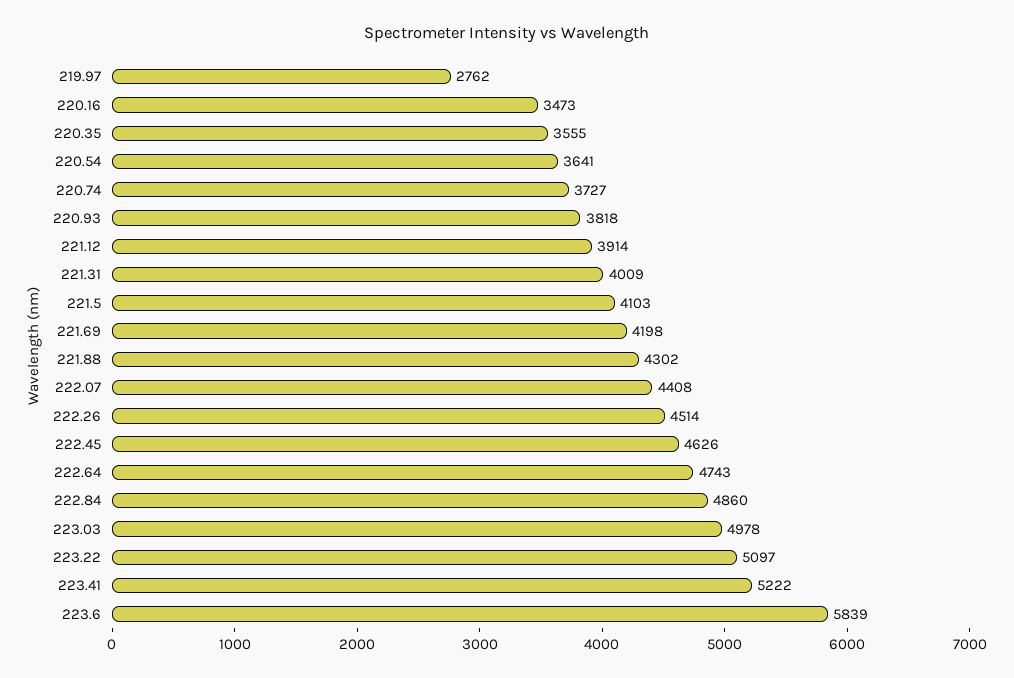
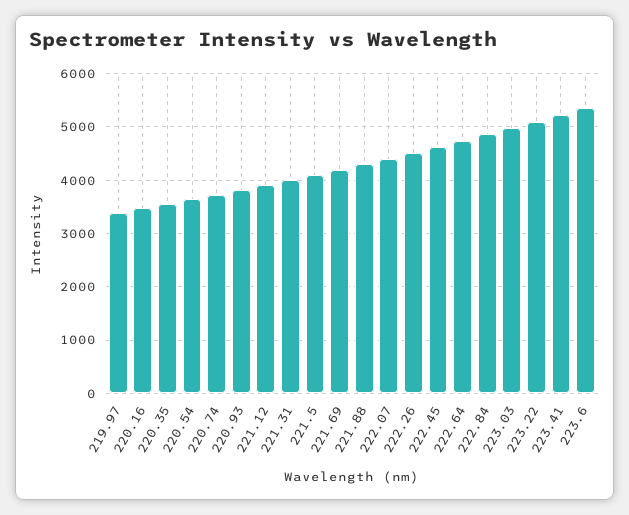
  {
-   "219.97": 2762,
+   "219.97": 3400,
    "220.16": 3473,
    "220.35": 3555,
    "220.54": 3641,
    "220.74": 3727,
    "220.93": 3818,
    "221.12": 3914,
    "221.31": 4009,
    "221.5": 4103,
    "221.69": 4198,
    "221.88": 4302,
    "222.07": 4408,
    "222.26": 4514,
    "222.45": 4626,
    "222.64": 4743,
    "222.84": 4860,
    "223.03": 4978,
    "223.22": 5097,
    "223.41": 5222,
-   "223.6": 5839
+   "223.6": 5400
  }

